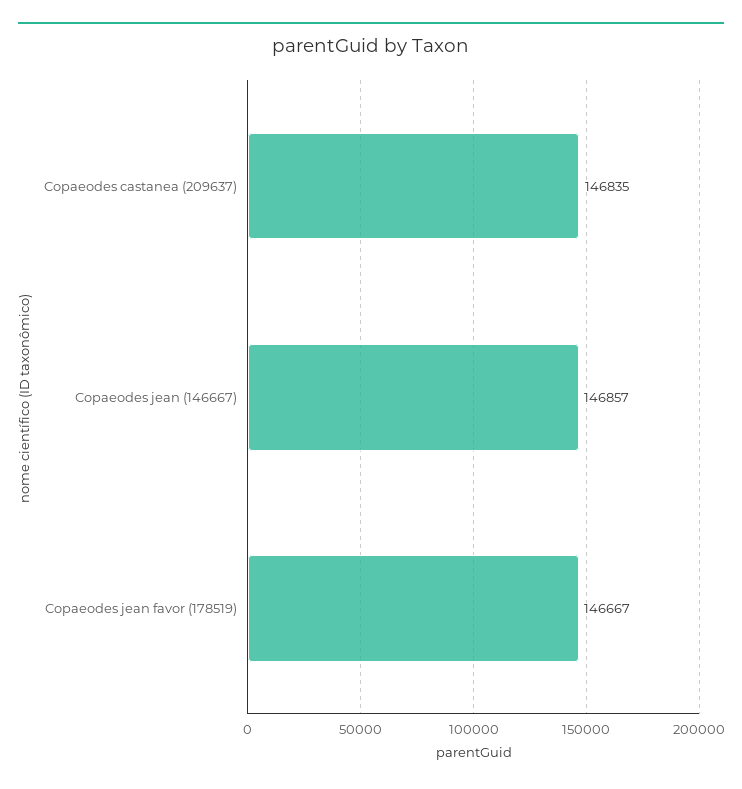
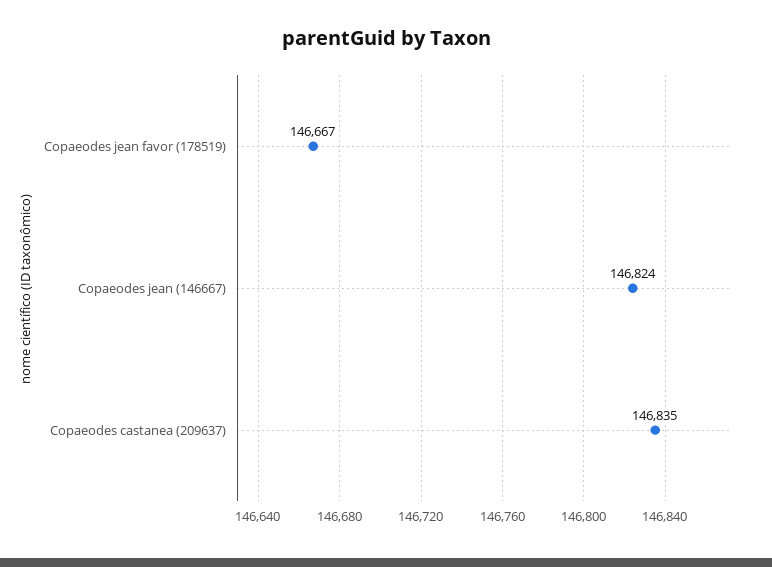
  {
    "Copaeodes castanea (209637)": 146835,
-   "Copaeodes jean (146667)": 146857,
+   "Copaeodes jean (146667)": 146824,
    "Copaeodes jean favor (178519)": 146667
  }

